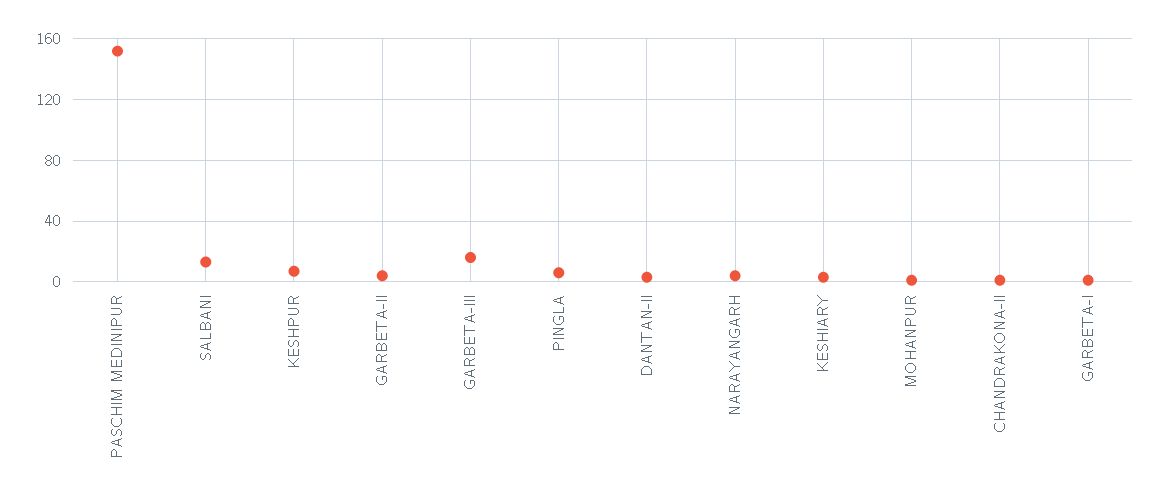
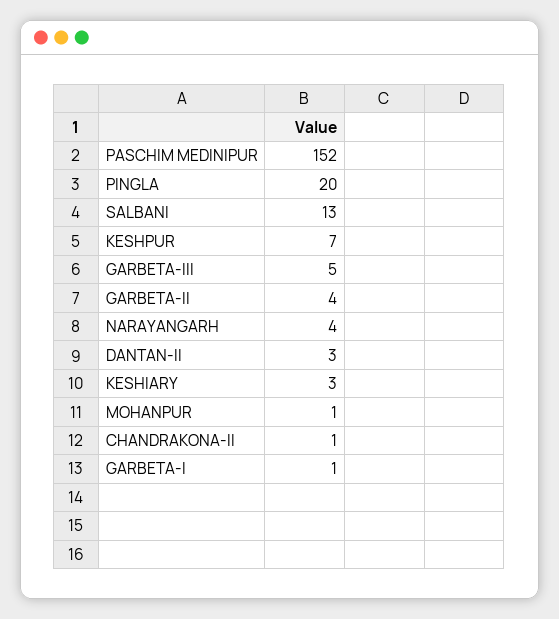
  {
    "PASCHIM MEDINIPUR": 152,
    "SALBANI": 13,
    "KESHPUR": 7,
    "GARBETA-II": 4,
-   "GARBETA-III": 15,
+   "GARBETA-III": 5,
-   "PINGLA": 5,
+   "PINGLA": 20,
    "DANTAN-II": 3,
    "NARAYANGARH": 4,
    "KESHIARY": 3,
    "MOHANPUR": 1,
    "CHANDRAKONA-II": 1,
    "GARBETA-I": 1
  }

